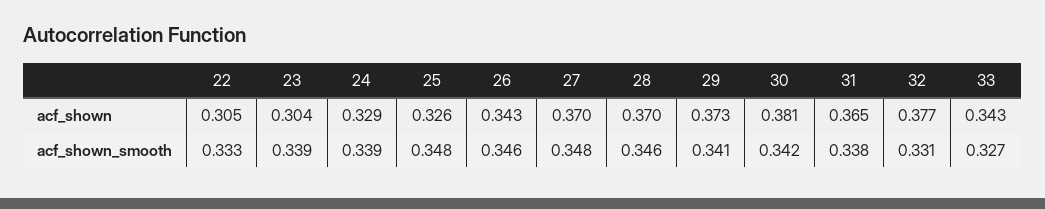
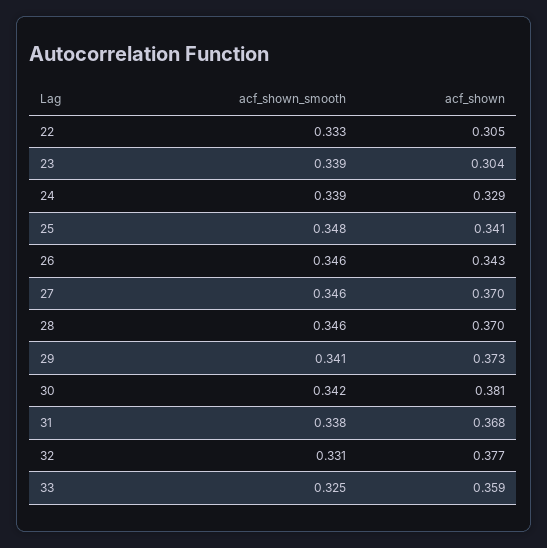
  {
    "22": {
      "acf_shown": 0.305,
      "acf_shown_smooth": 0.333
    },
    "23": {
      "acf_shown": 0.304,
      "acf_shown_smooth": 0.339
    },
    "24": {
      "acf_shown": 0.329,
      "acf_shown_smooth": 0.339
    },
    "25": {
-     "acf_shown": 0.326,
+     "acf_shown": 0.341,
      "acf_shown_smooth": 0.348
    },
    "26": {
      "acf_shown": 0.343,
      "acf_shown_smooth": 0.346
    },
    "27": {
      "acf_shown": 0.37,
-     "acf_shown_smooth": 0.348
+     "acf_shown_smooth": 0.346
    },
    "28": {
      "acf_shown": 0.37,
      "acf_shown_smooth": 0.346
    },
    "29": {
      "acf_shown": 0.373,
      "acf_shown_smooth": 0.341
    },
    "30": {
      "acf_shown": 0.381,
      "acf_shown_smooth": 0.342
    },
    "31": {
-     "acf_shown": 0.365,
+     "acf_shown": 0.368,
      "acf_shown_smooth": 0.338
    },
    "32": {
      "acf_shown": 0.377,
      "acf_shown_smooth": 0.331
    },
    "33": {
-     "acf_shown": 0.343,
+     "acf_shown": 0.359,
-     "acf_shown_smooth": 0.327
+     "acf_shown_smooth": 0.325
    }
  }

